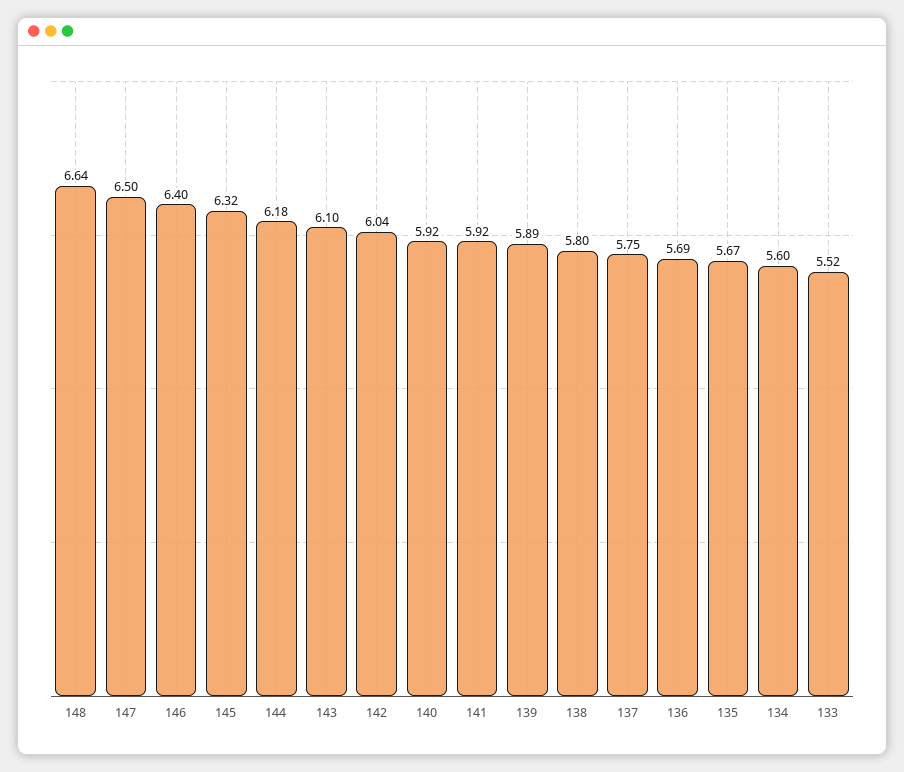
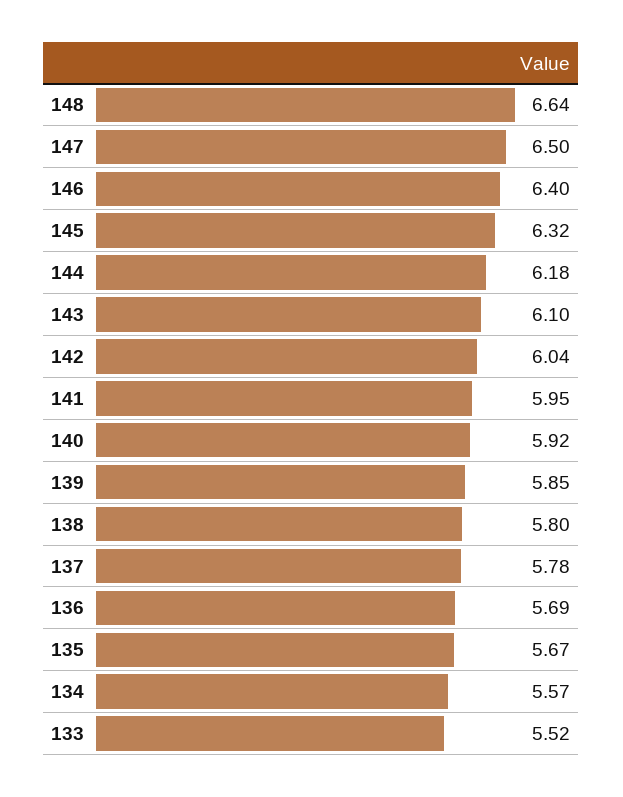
  {
    "148": 6.64,
    "147": 6.5,
    "146": 6.4,
    "145": 6.32,
    "144": 6.18,
    "143": 6.1,
    "142": 6.04,
    "140": 5.92,
-   "141": 5.92,
+   "141": 5.95,
-   "139": 5.89,
+   "139": 5.85,
    "138": 5.8,
-   "137": 5.75,
+   "137": 5.78,
    "136": 5.69,
    "135": 5.67,
-   "134": 5.6,
+   "134": 5.57,
    "133": 5.52
  }

